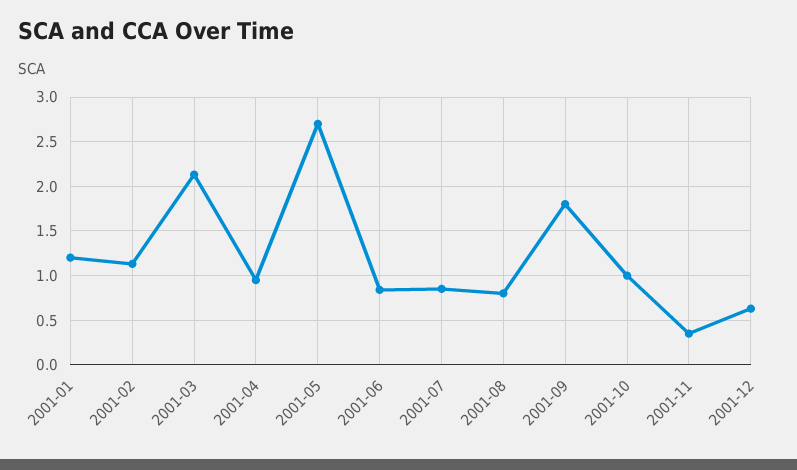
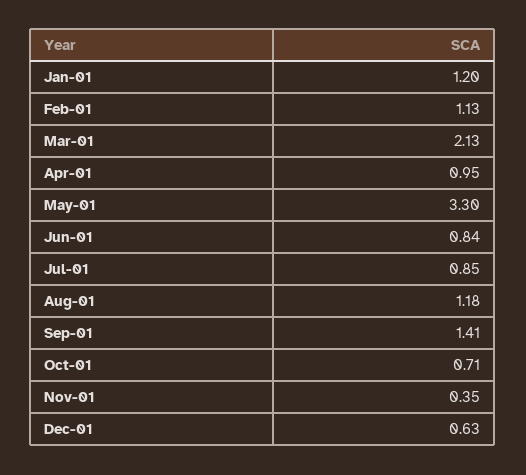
  {
    "2001-01": 1.2,
    "2001-02": 1.13,
    "2001-03": 2.13,
    "2001-04": 0.95,
-   "2001-05": 2.7,
+   "2001-05": 3.3,
    "2001-06": 0.84,
    "2001-07": 0.85,
-   "2001-08": 0.8,
+   "2001-08": 1.18,
-   "2001-09": 1.8,
+   "2001-09": 1.41,
-   "2001-10": 1,
+   "2001-10": 0.71,
    "2001-11": 0.35,
    "2001-12": 0.63
  }

